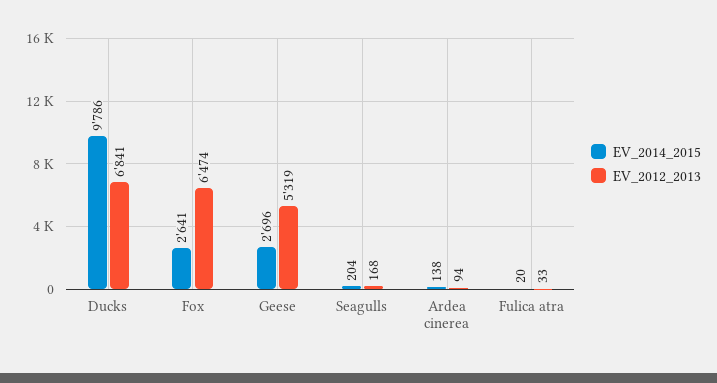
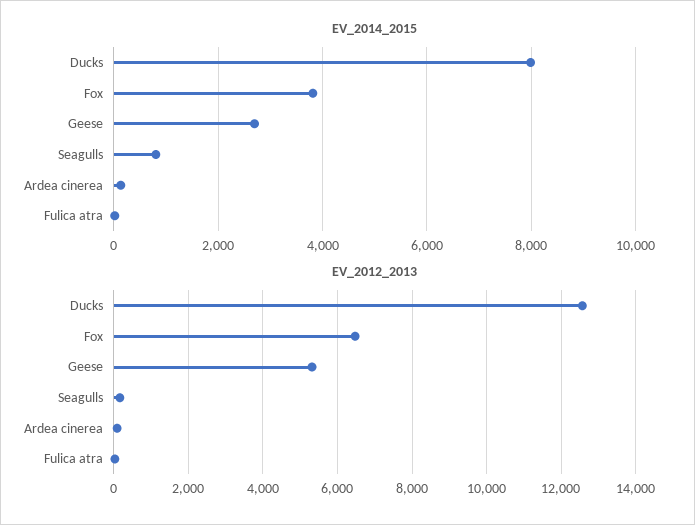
  {
    "EV_2014_2015": {
-     "Ducks": 9786,
+     "Ducks": 8000,
-     "Fox": 2641,
+     "Fox": 3800,
      "Geese": 2696,
-     "Seagulls": 204,
+     "Seagulls": 800,
      "Ardea cinerea": 138,
      "Fulica atra": 20
    },
    "EV_2012_2013": {
-     "Ducks": 6841,
+     "Ducks": 12600,
      "Fox": 6474,
      "Geese": 5319,
      "Seagulls": 168,
      "Ardea cinerea": 94,
      "Fulica atra": 33
    }
  }

